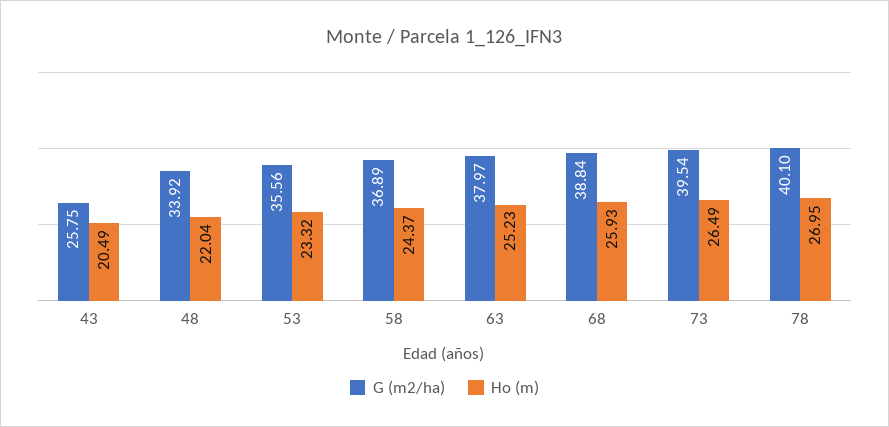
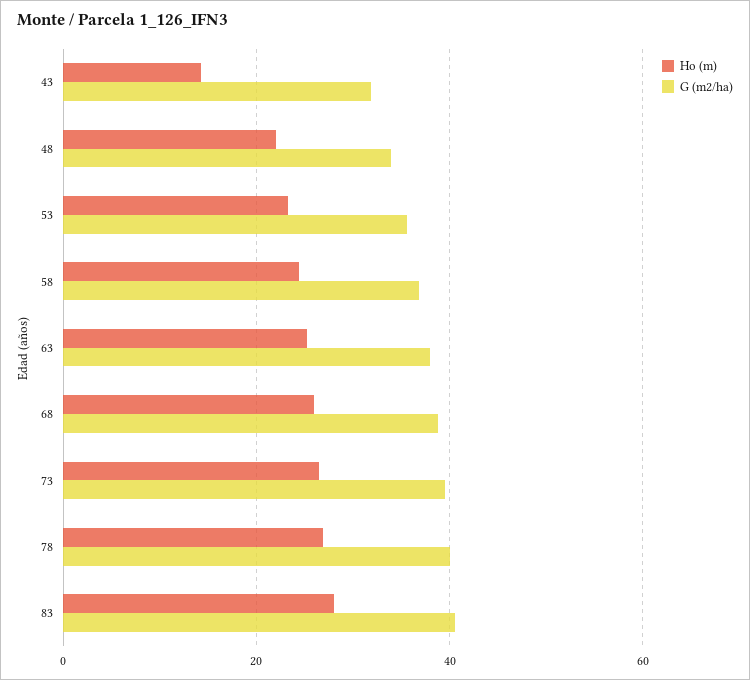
  {
    "G (m2/ha)": {
-     "43": 25.75,
+     "43": 32,
      "48": 33.92,
      "53": 35.56,
      "58": 36.89,
      "63": 37.97,
      "68": 38.84,
      "73": 39.54,
-     "78": 40.1
+     "78": 40.1,
+     "83": 40
    },
    "Ho (m)": {
-     "43": 20.49,
+     "43": 14,
      "48": 22.04,
      "53": 23.32,
      "58": 24.37,
      "63": 25.23,
      "68": 25.93,
      "73": 26.49,
-     "78": 26.95
+     "78": 26.95,
+     "83": 28
    }
  }

